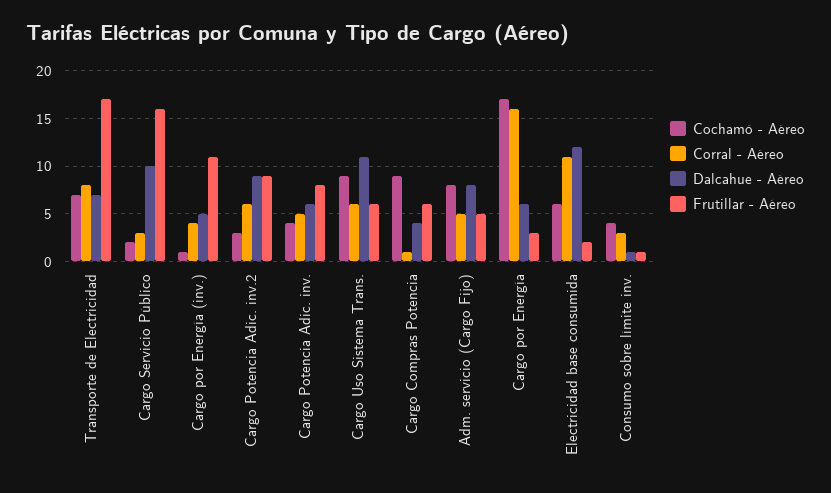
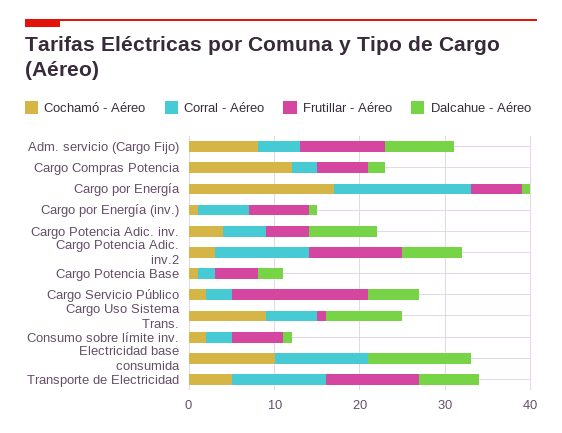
  {
    "Cochamó - Aéreo": {
-     "Transporte de Electricidad": 7,
+     "Transporte de Electricidad": 5,
      "Cargo Servicio Público": 2,
      "Cargo por Energía (inv.)": 1,
      "Cargo Potencia Adic. inv.2": 3,
      "Cargo Potencia Adic. inv.": 4,
      "Cargo Uso Sistema Trans.": 9,
-     "Cargo Compras Potencia": 9,
+     "Cargo Compras Potencia": 12,
      "Adm. servicio (Cargo Fijo)": 8,
      "Cargo por Energía": 17,
-     "Electricidad base consumida": 6,
+     "Electricidad base consumida": 10,
-     "Consumo sobre límite inv.": 4
+     "Consumo sobre límite inv.": 2,
+     "Cargo Potencia Base": 1
    },
    "Corral - Aéreo": {
-     "Transporte de Electricidad": 8,
+     "Transporte de Electricidad": 11,
      "Cargo Servicio Público": 3,
-     "Cargo por Energía (inv.)": 4,
+     "Cargo por Energía (inv.)": 6,
-     "Cargo Potencia Adic. inv.2": 6,
+     "Cargo Potencia Adic. inv.2": 11,
      "Cargo Potencia Adic. inv.": 5,
      "Cargo Uso Sistema Trans.": 6,
-     "Cargo Compras Potencia": 1,
+     "Cargo Compras Potencia": 3,
      "Adm. servicio (Cargo Fijo)": 5,
      "Cargo por Energía": 16,
      "Electricidad base consumida": 11,
-     "Consumo sobre límite inv.": 3
+     "Consumo sobre límite inv.": 3,
+     "Cargo Potencia Base": 2
    },
    "Dalcahue - Aéreo": {
      "Transporte de Electricidad": 7,
-     "Cargo Servicio Público": 10,
+     "Cargo Servicio Público": 6,
-     "Cargo por Energía (inv.)": 5,
+     "Cargo por Energía (inv.)": 1,
-     "Cargo Potencia Adic. inv.2": 9,
+     "Cargo Potencia Adic. inv.2": 7,
-     "Cargo Potencia Adic. inv.": 6,
+     "Cargo Potencia Adic. inv.": 8,
-     "Cargo Uso Sistema Trans.": 11,
+     "Cargo Uso Sistema Trans.": 9,
-     "Cargo Compras Potencia": 4,
+     "Cargo Compras Potencia": 2,
      "Adm. servicio (Cargo Fijo)": 8,
-     "Cargo por Energía": 6,
+     "Cargo por Energía": 1,
      "Electricidad base consumida": 12,
-     "Consumo sobre límite inv.": 1
+     "Consumo sobre límite inv.": 1,
+     "Cargo Potencia Base": 3
    },
    "Frutillar - Aéreo": {
-     "Transporte de Electricidad": 17,
+     "Transporte de Electricidad": 11,
      "Cargo Servicio Público": 16,
-     "Cargo por Energía (inv.)": 11,
+     "Cargo por Energía (inv.)": 7,
-     "Cargo Potencia Adic. inv.2": 9,
+     "Cargo Potencia Adic. inv.2": 11,
-     "Cargo Potencia Adic. inv.": 8,
+     "Cargo Potencia Adic. inv.": 5,
-     "Cargo Uso Sistema Trans.": 6,
+     "Cargo Uso Sistema Trans.": 1,
      "Cargo Compras Potencia": 6,
-     "Adm. servicio (Cargo Fijo)": 5,
+     "Adm. servicio (Cargo Fijo)": 10,
-     "Cargo por Energía": 3,
+     "Cargo por Energía": 6,
-     "Electricidad base consumida": 2,
+     "Electricidad base consumida": 0,
-     "Consumo sobre límite inv.": 1
+     "Consumo sobre límite inv.": 6,
+     "Cargo Potencia Base": 5
    }
  }

